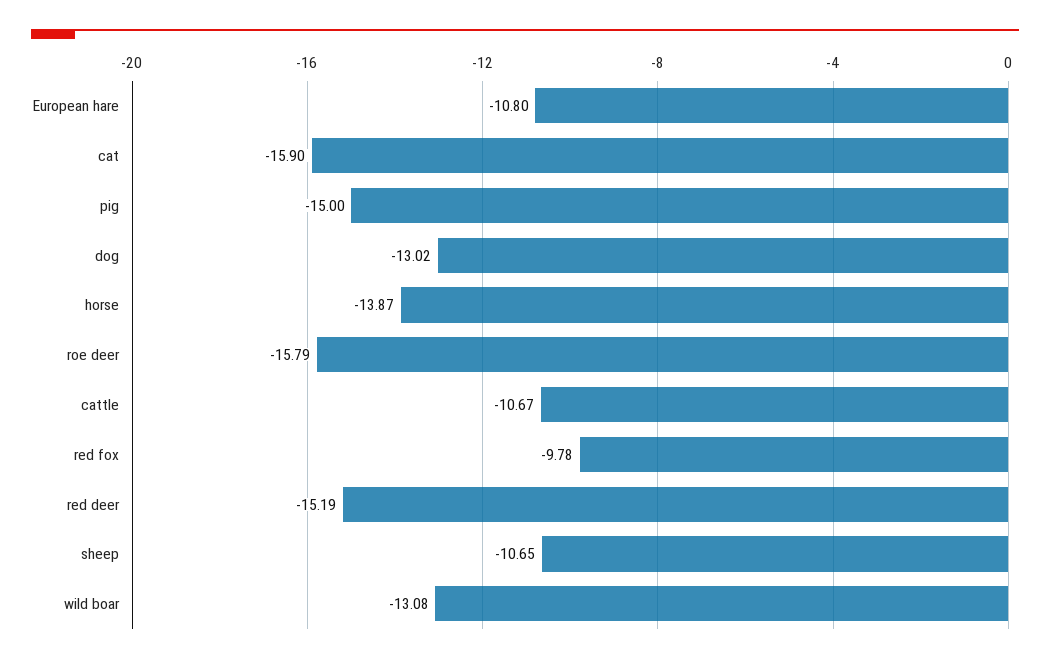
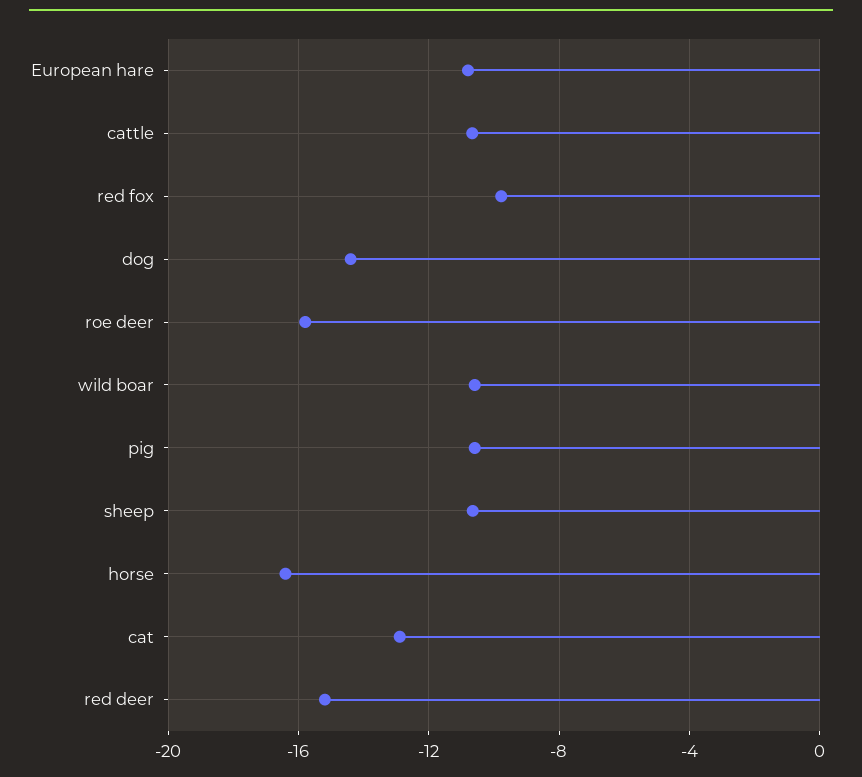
  {
    "European hare": -10.8,
-   "cat": -15.9,
+   "cat": -13,
-   "pig": -15,
+   "pig": -10.5,
-   "dog": -13.02,
+   "dog": -14.5,
-   "horse": -13.87,
+   "horse": -16.5,
    "roe deer": -15.79,
    "cattle": -10.67,
    "red fox": -9.78,
    "red deer": -15.19,
    "sheep": -10.65,
-   "wild boar": -13.08
+   "wild boar": -10.5
  }

